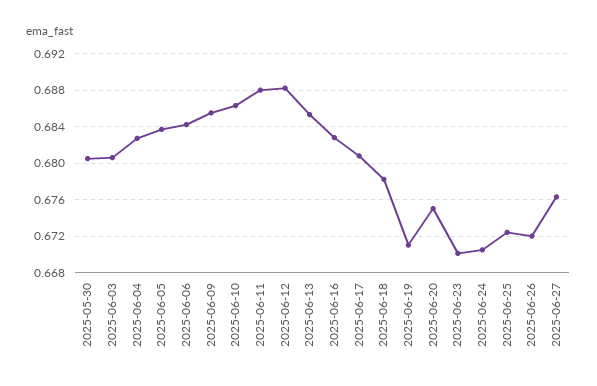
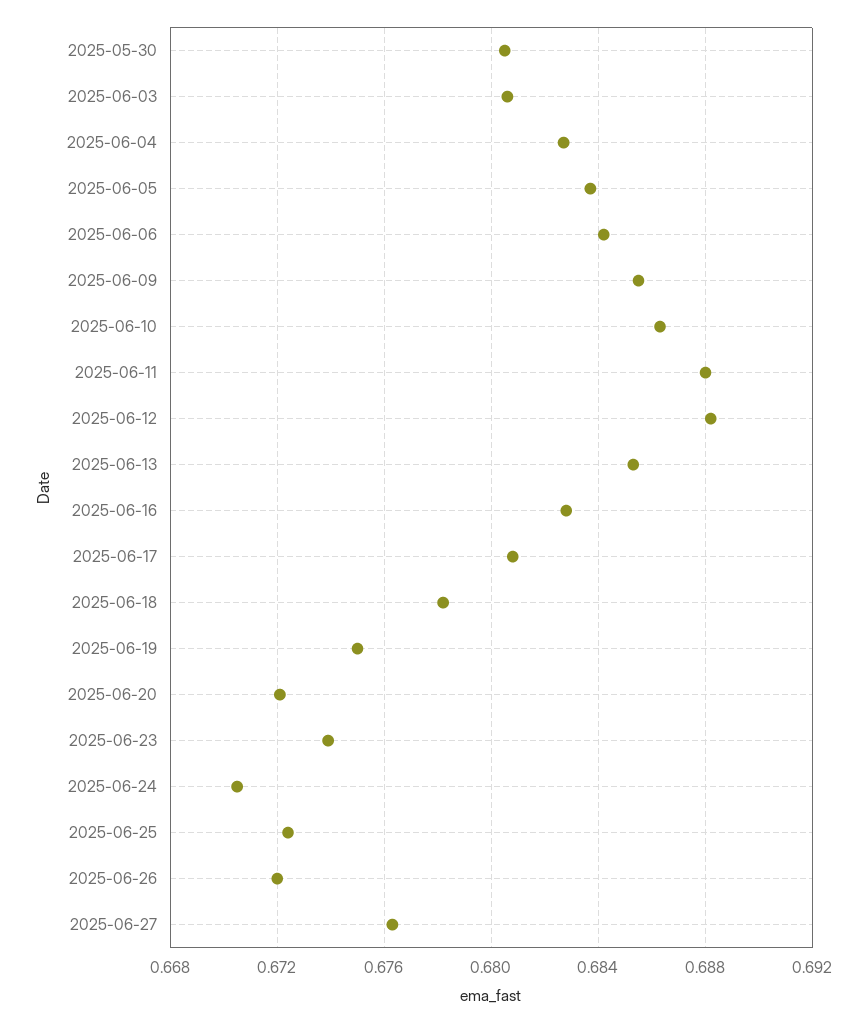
  {
    "2025-05-30": 0.6805,
    "2025-06-03": 0.6805,
    "2025-06-04": 0.6825,
    "2025-06-05": 0.6835,
    "2025-06-06": 0.684,
    "2025-06-09": 0.6855,
    "2025-06-10": 0.6865,
    "2025-06-11": 0.688,
    "2025-06-12": 0.688,
    "2025-06-13": 0.6855,
    "2025-06-16": 0.683,
    "2025-06-17": 0.681,
    "2025-06-18": 0.678,
-   "2025-06-19": 0.671,
+   "2025-06-19": 0.675,
-   "2025-06-20": 0.675,
+   "2025-06-20": 0.672,
-   "2025-06-23": 0.67,
+   "2025-06-23": 0.674,
    "2025-06-24": 0.6705,
    "2025-06-25": 0.6725,
    "2025-06-26": 0.672,
    "2025-06-27": 0.6765
  }

